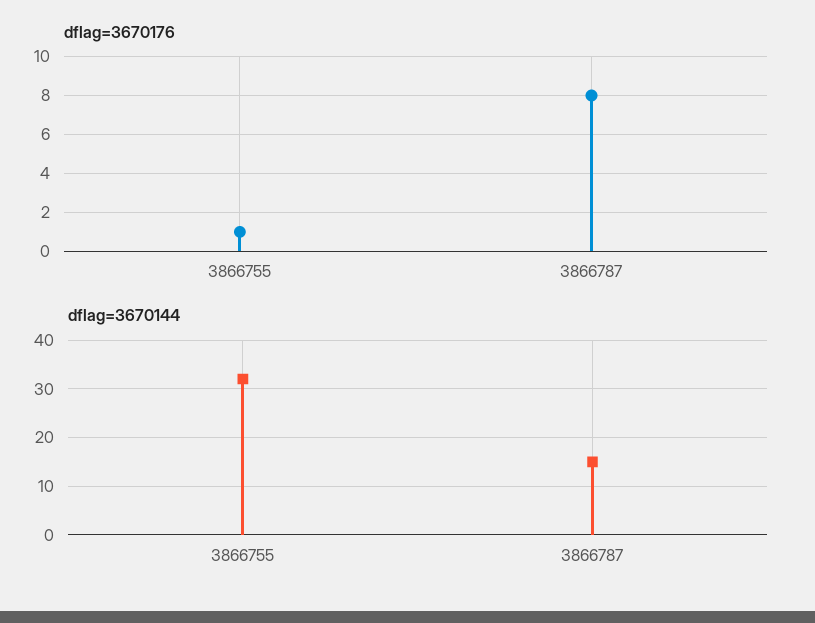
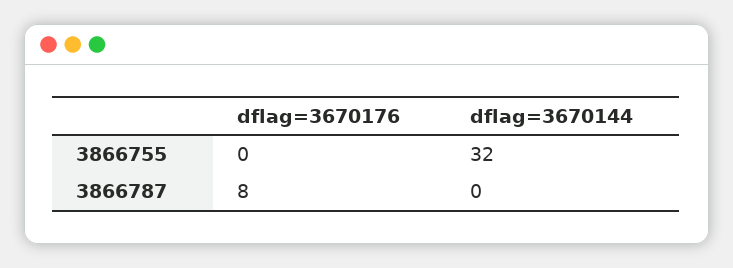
  {
    "dflag=3670176": {
-     "3866755": 1,
+     "3866755": 0,
      "3866787": 8
    },
    "dflag=3670144": {
      "3866755": 32,
-     "3866787": 15
+     "3866787": 0
    }
  }

